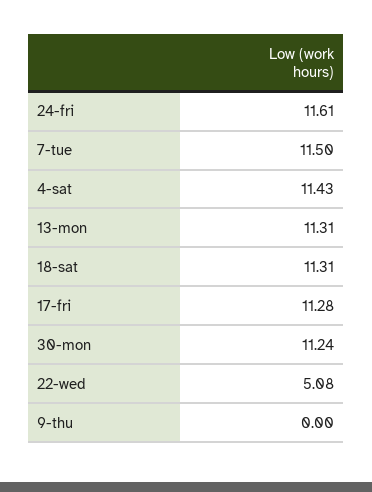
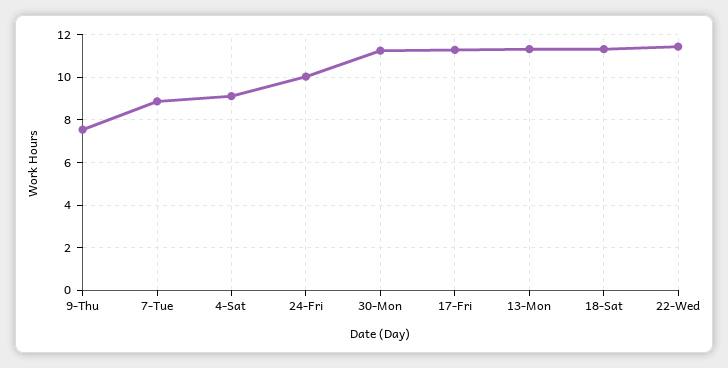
  {
-   "24-fri": 11.61,
+   "24-fri": 10,
-   "7-tue": 11.5,
+   "7-tue": 9,
-   "4-sat": 11.43,
+   "4-sat": 9,
    "13-mon": 11.31,
    "18-sat": 11.31,
    "17-fri": 11.28,
    "30-mon": 11.24,
-   "22-wed": 5.08,
+   "22-wed": 11.5,
-   "9-thu": 0
+   "9-thu": 7.5
  }

